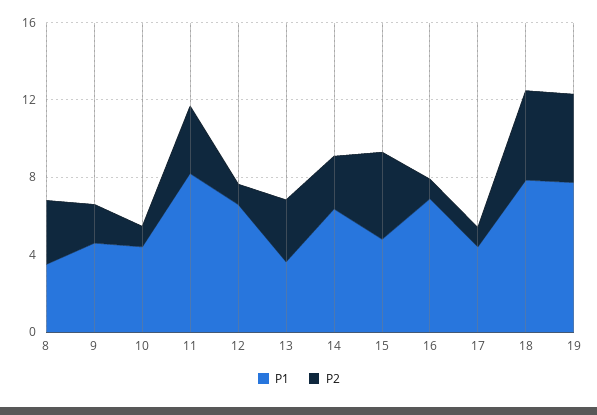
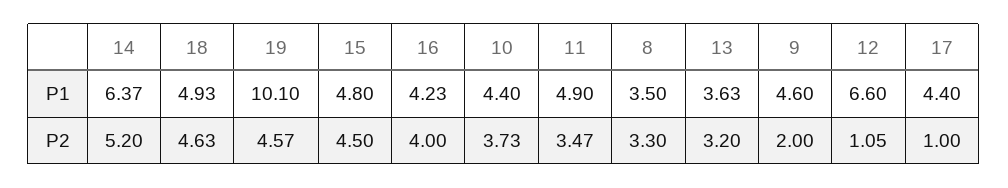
  {
    "P1": {
      "8": 3.5,
      "9": 4.6,
      "10": 4.4,
-     "11": 8,
+     "11": 4.9,
      "12": 6.6,
      "13": 3.63,
      "14": 6.37,
      "15": 4.8,
-     "16": 7,
+     "16": 4.23,
      "17": 4.4,
-     "18": 8,
+     "18": 4.93,
-     "19": 8
+     "19": 10.1
    },
    "P2": {
      "8": 3.3,
      "9": 2,
-     "10": 1,
+     "10": 3.73,
      "11": 3.47,
      "12": 1.05,
      "13": 3.2,
-     "14": 3,
+     "14": 5.2,
      "15": 4.5,
-     "16": 1,
+     "16": 4,
      "17": 1,
      "18": 4.63,
      "19": 4.57
    }
  }

